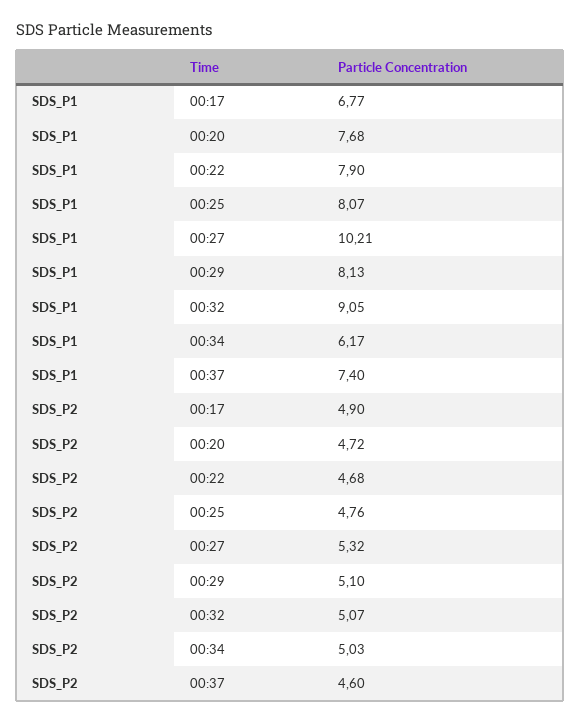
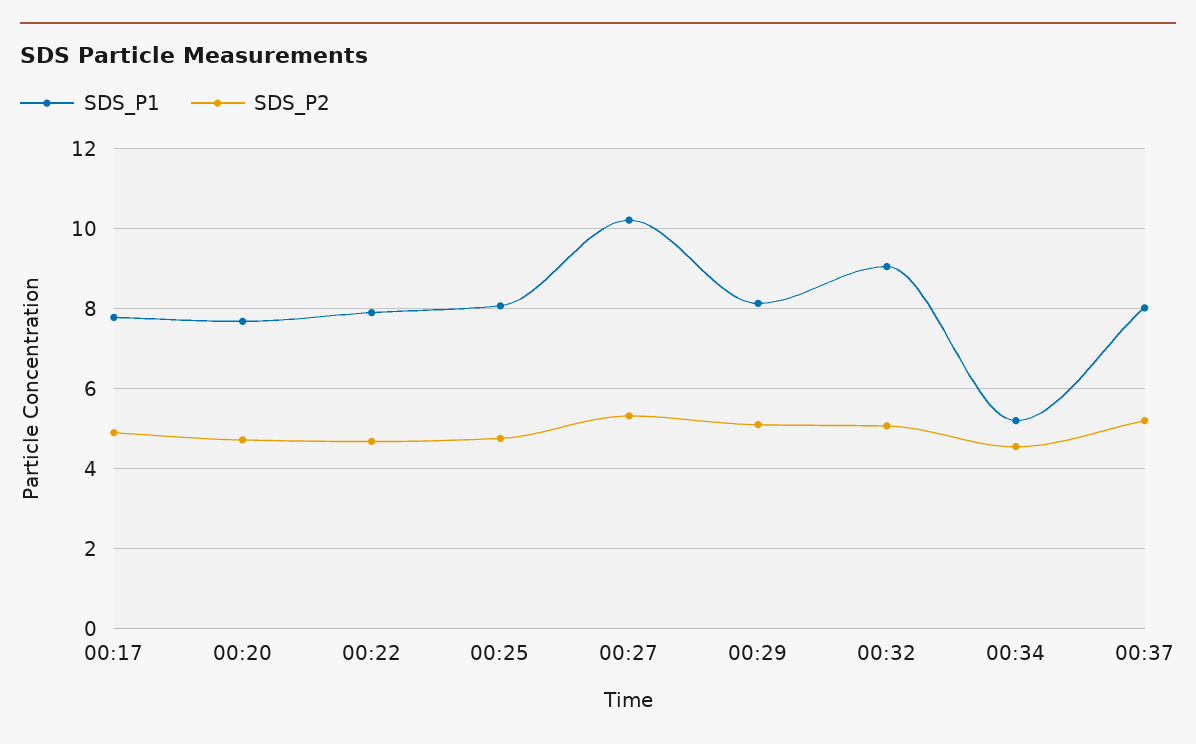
  {
    "SDS_P1": {
-     "00:17": 6.77,
+     "00:17": 7.8,
      "00:20": 7.68,
      "00:22": 7.9,
      "00:25": 8.07,
      "00:27": 10.21,
      "00:29": 8.13,
      "00:32": 9.05,
-     "00:34": 6.17,
+     "00:34": 5.2,
-     "00:37": 7.4
+     "00:37": 8
    },
    "SDS_P2": {
      "00:17": 4.9,
      "00:20": 4.72,
      "00:22": 4.68,
      "00:25": 4.76,
      "00:27": 5.32,
      "00:29": 5.1,
      "00:32": 5.07,
-     "00:34": 5.03,
+     "00:34": 4.6,
-     "00:37": 4.6
+     "00:37": 5.2
    }
  }

